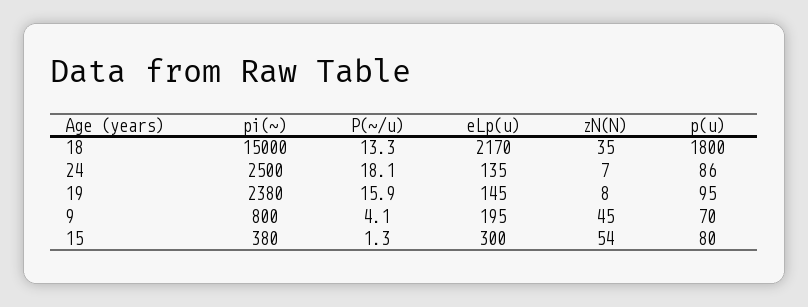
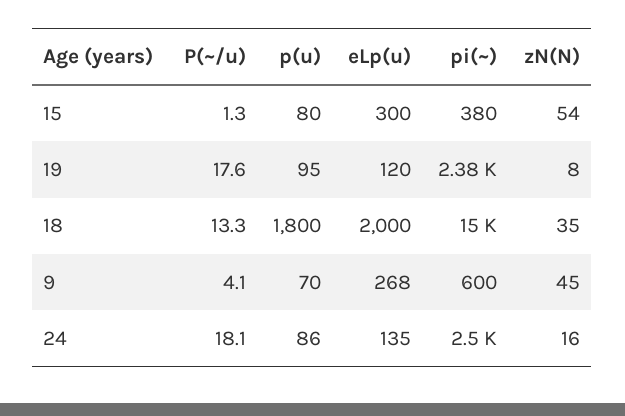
  {
    "pi(~)": {
      "18": 15000,
      "24": 2500,
      "19": 2380,
-     "9": 800,
+     "9": 600,
      "15": 380
    },
    "P(~/u)": {
      "18": 13.3,
      "24": 18.1,
-     "19": 15.9,
+     "19": 17.6,
      "9": 4.1,
      "15": 1.3
    },
    "eLp(u)": {
-     "18": 2170,
+     "18": 2000,
      "24": 135,
-     "19": 145,
+     "19": 120,
-     "9": 195,
+     "9": 268,
      "15": 300
    },
    "zN(N)": {
      "18": 35,
-     "24": 7,
+     "24": 16,
      "19": 8,
      "9": 45,
      "15": 54
    },
    "p(u)": {
      "18": 1800,
      "24": 86,
      "19": 95,
      "9": 70,
      "15": 80
    }
  }

